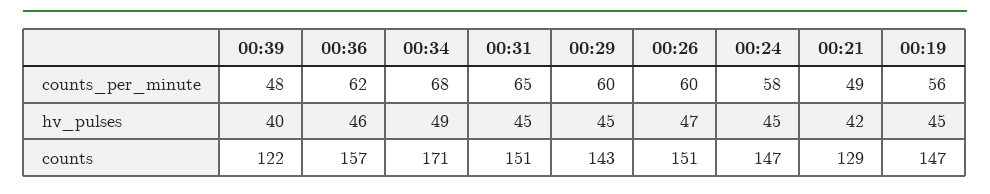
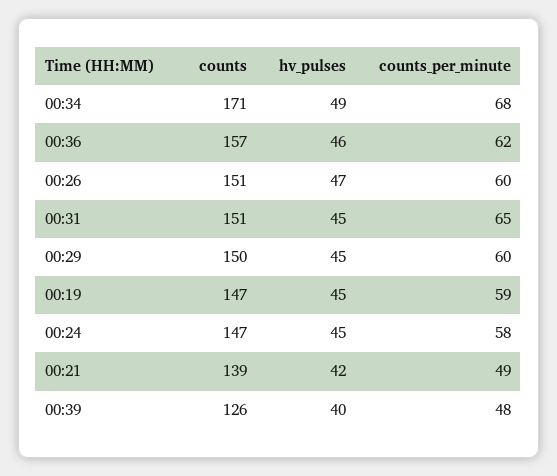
  {
    "00:39": {
      "counts_per_minute": 48,
      "hv_pulses": 40,
-     "counts": 122
+     "counts": 126
    },
    "00:36": {
      "counts_per_minute": 62,
      "hv_pulses": 46,
      "counts": 157
    },
    "00:34": {
      "counts_per_minute": 68,
      "hv_pulses": 49,
      "counts": 171
    },
    "00:31": {
      "counts_per_minute": 65,
      "hv_pulses": 45,
      "counts": 151
    },
    "00:29": {
      "counts_per_minute": 60,
      "hv_pulses": 45,
-     "counts": 143
+     "counts": 150
    },
    "00:26": {
      "counts_per_minute": 60,
      "hv_pulses": 47,
      "counts": 151
    },
    "00:24": {
      "counts_per_minute": 58,
      "hv_pulses": 45,
      "counts": 147
    },
    "00:21": {
      "counts_per_minute": 49,
      "hv_pulses": 42,
-     "counts": 129
+     "counts": 139
    },
    "00:19": {
-     "counts_per_minute": 56,
+     "counts_per_minute": 59,
      "hv_pulses": 45,
      "counts": 147
    }
  }

